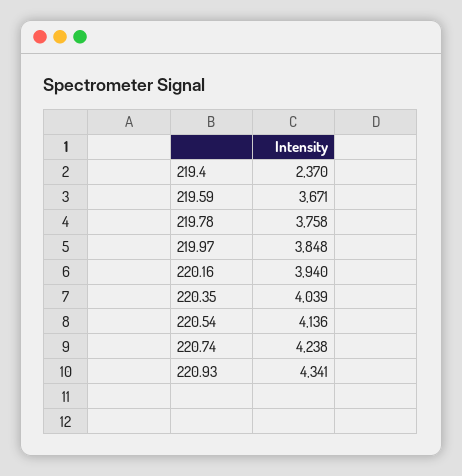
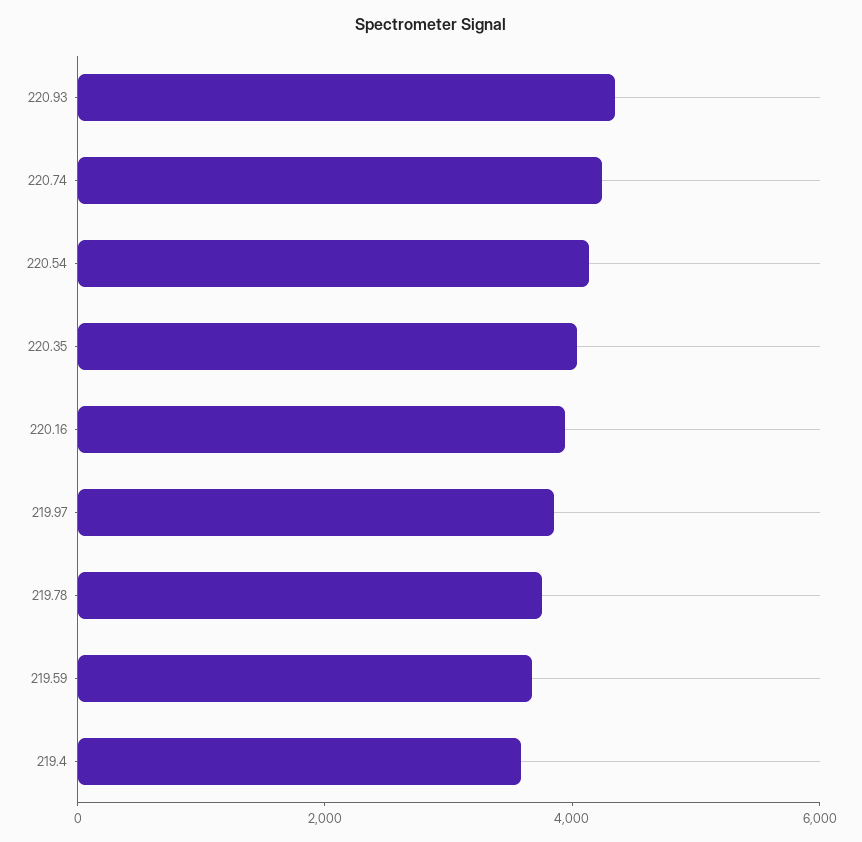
  {
-   "219.4": 2370,
+   "219.4": 3500,
    "219.59": 3671,
    "219.78": 3758,
    "219.97": 3848,
    "220.16": 3940,
    "220.35": 4039,
    "220.54": 4136,
    "220.74": 4238,
    "220.93": 4341
  }

